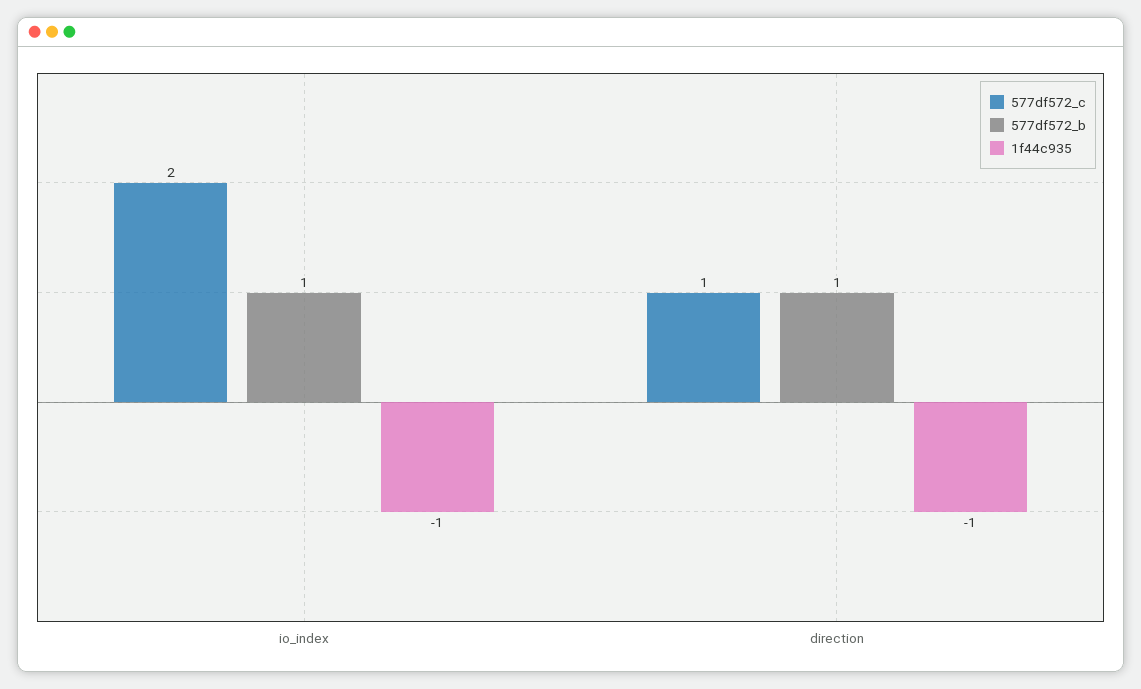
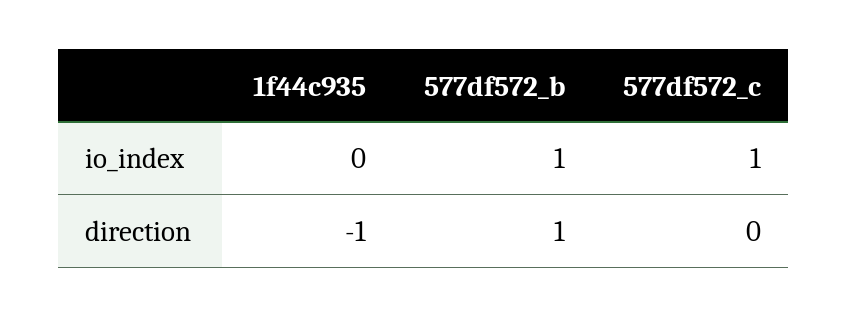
  {
    "577df572_c": {
-     "io_index": 2,
+     "io_index": 1,
-     "direction": 1
+     "direction": 0
    },
    "577df572_b": {
      "io_index": 1,
      "direction": 1
    },
    "1f44c935": {
-     "io_index": -1,
+     "io_index": 0,
      "direction": -1
    }
  }

